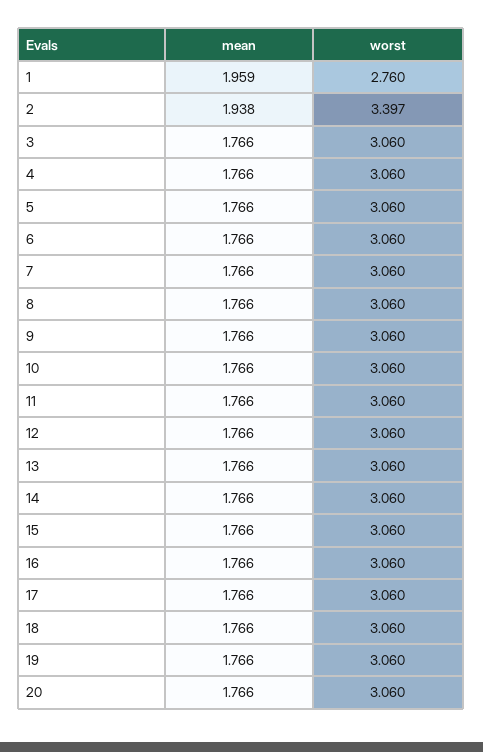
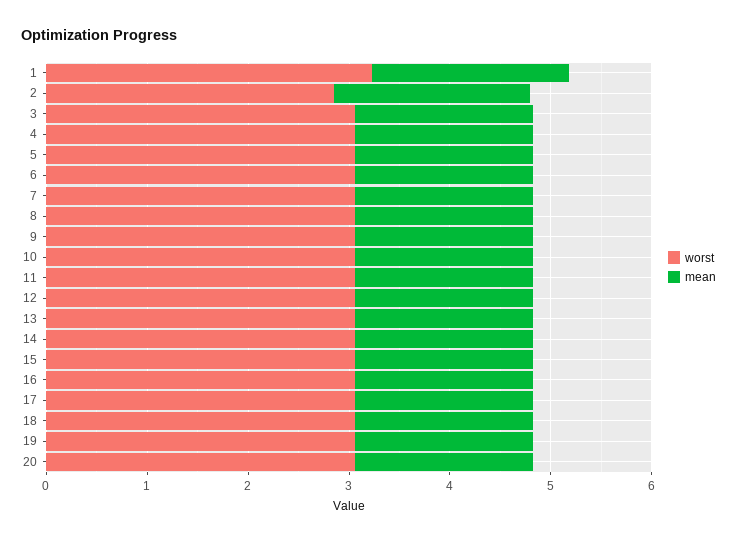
  {
    "mean": {
      "1": 1.959,
      "2": 1.938,
      "3": 1.766,
      "4": 1.766,
      "5": 1.766,
      "6": 1.766,
      "7": 1.766,
      "8": 1.766,
      "9": 1.766,
      "10": 1.766,
      "11": 1.766,
      "12": 1.766,
      "13": 1.766,
      "14": 1.766,
      "15": 1.766,
      "16": 1.766,
      "17": 1.766,
      "18": 1.766,
      "19": 1.766,
      "20": 1.766
    },
    "worst": {
-     "1": 2.76,
+     "1": 3.2,
-     "2": 3.397,
+     "2": 2.8,
      "3": 3.06,
      "4": 3.06,
      "5": 3.06,
      "6": 3.06,
      "7": 3.06,
      "8": 3.06,
      "9": 3.06,
      "10": 3.06,
      "11": 3.06,
      "12": 3.06,
      "13": 3.06,
      "14": 3.06,
      "15": 3.06,
      "16": 3.06,
      "17": 3.06,
      "18": 3.06,
      "19": 3.06,
      "20": 3.06
    }
  }

